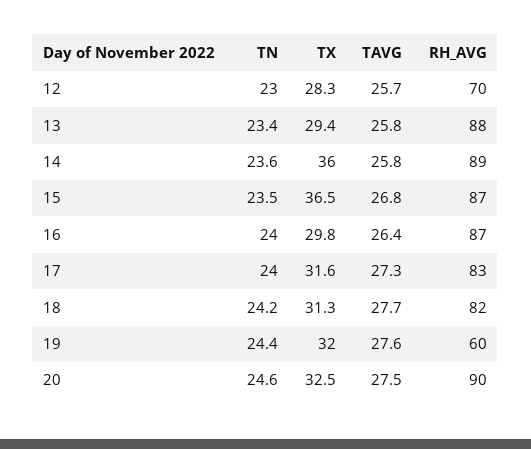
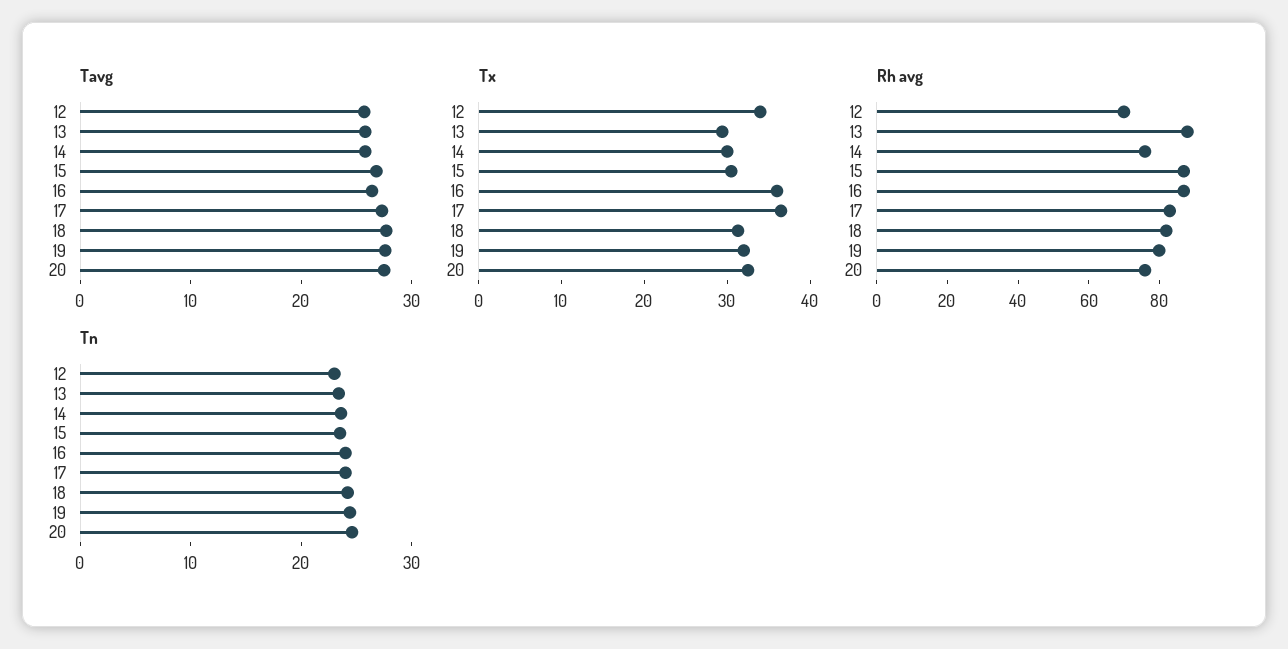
  {
    "TN": {
      "12": 23,
      "13": 23.4,
      "14": 23.6,
      "15": 23.5,
      "16": 24,
      "17": 24,
      "18": 24.2,
      "19": 24.4,
      "20": 24.6
    },
    "TX": {
-     "12": 28.3,
+     "12": 34,
      "13": 29.4,
-     "14": 36,
+     "14": 30,
-     "15": 36.5,
+     "15": 30,
-     "16": 29.8,
+     "16": 36,
-     "17": 31.6,
+     "17": 36,
      "18": 31.3,
      "19": 32,
      "20": 32.5
    },
    "TAVG": {
      "12": 25.7,
      "13": 25.8,
      "14": 25.8,
      "15": 26.8,
      "16": 26.4,
      "17": 27.3,
      "18": 27.7,
      "19": 27.6,
      "20": 27.5
    },
    "RH_AVG": {
      "12": 70,
      "13": 88,
-     "14": 89,
+     "14": 75,
      "15": 87,
      "16": 87,
      "17": 83,
      "18": 82,
-     "19": 60,
+     "19": 80,
-     "20": 90
+     "20": 75
    }
  }

